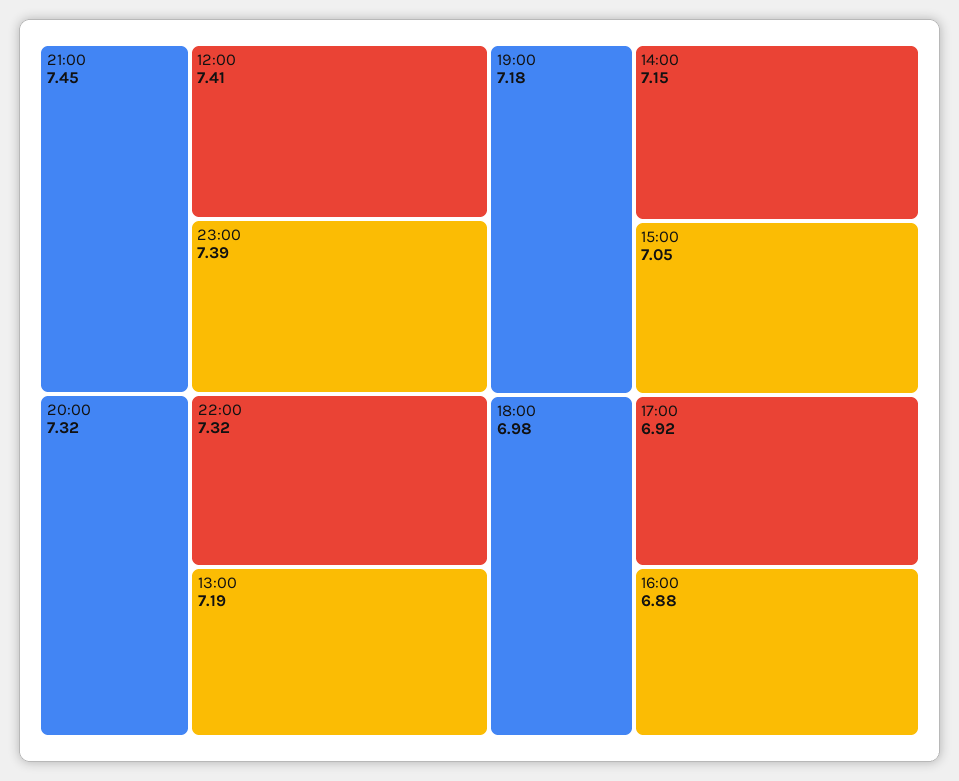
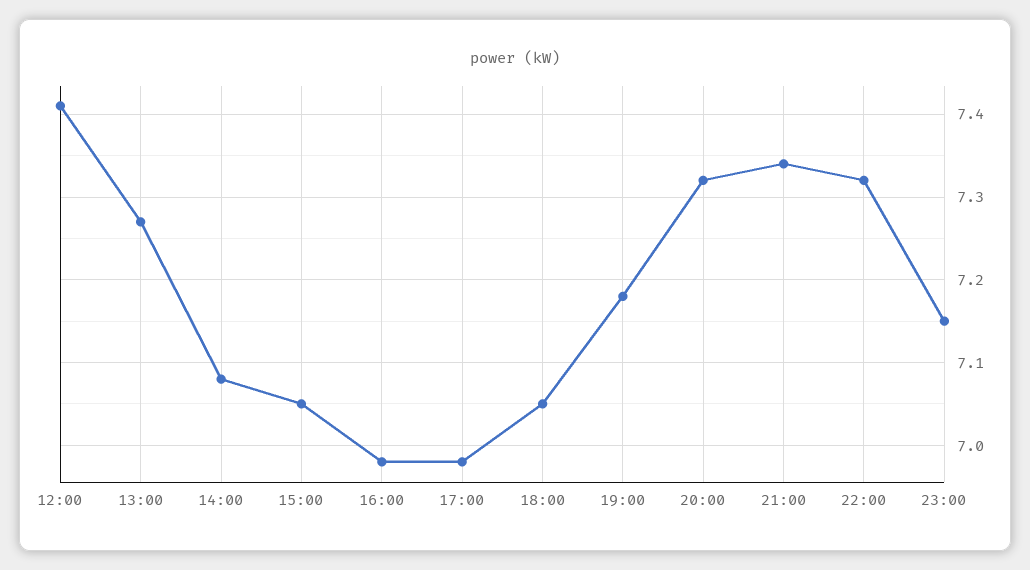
  {
-   "21:00": 7.45,
+   "21:00": 7.34,
    "12:00": 7.41,
-   "23:00": 7.39,
+   "23:00": 7.15,
    "20:00": 7.32,
    "22:00": 7.32,
-   "13:00": 7.19,
+   "13:00": 7.27,
    "19:00": 7.18,
-   "14:00": 7.15,
+   "14:00": 7.08,
    "15:00": 7.05,
-   "18:00": 6.98,
+   "18:00": 7.05,
-   "17:00": 6.92,
+   "17:00": 6.98,
-   "16:00": 6.88
+   "16:00": 6.98
  }

